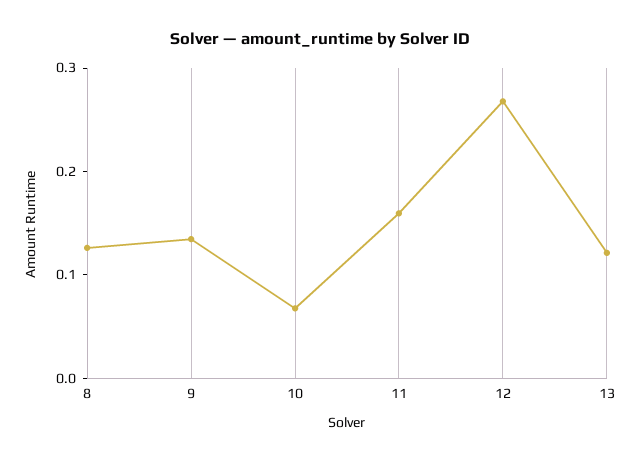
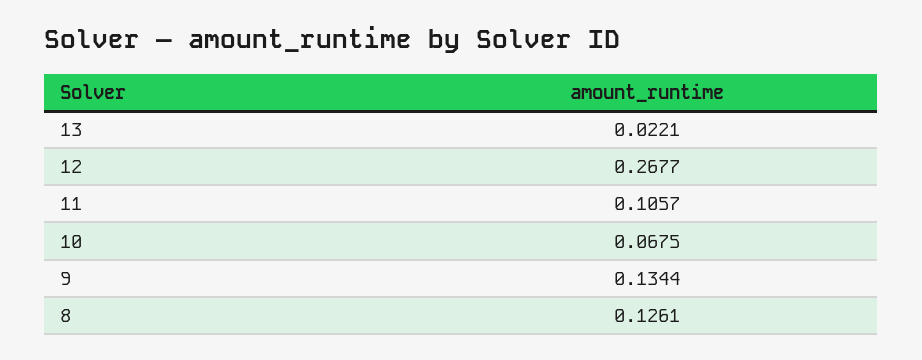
  {
    "8": 0.1261,
    "9": 0.1344,
    "10": 0.0675,
-   "11": 0.16,
+   "11": 0.1057,
    "12": 0.2677,
-   "13": 0.12
+   "13": 0.0221
  }

